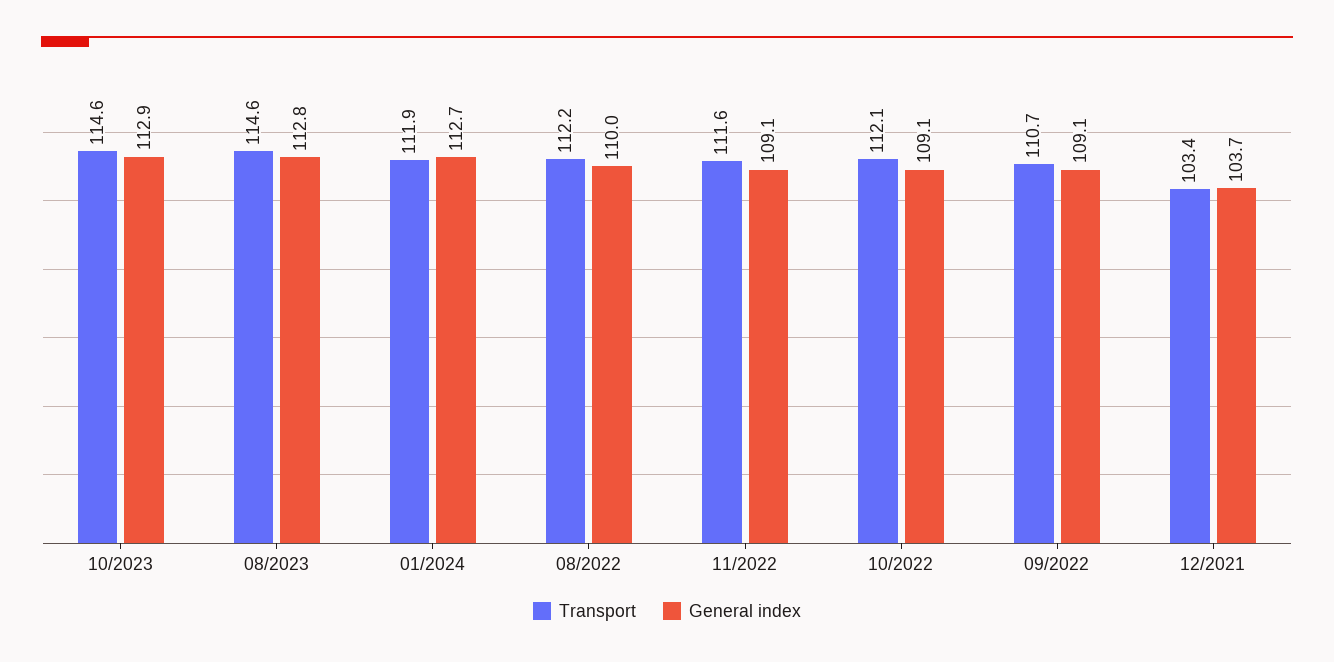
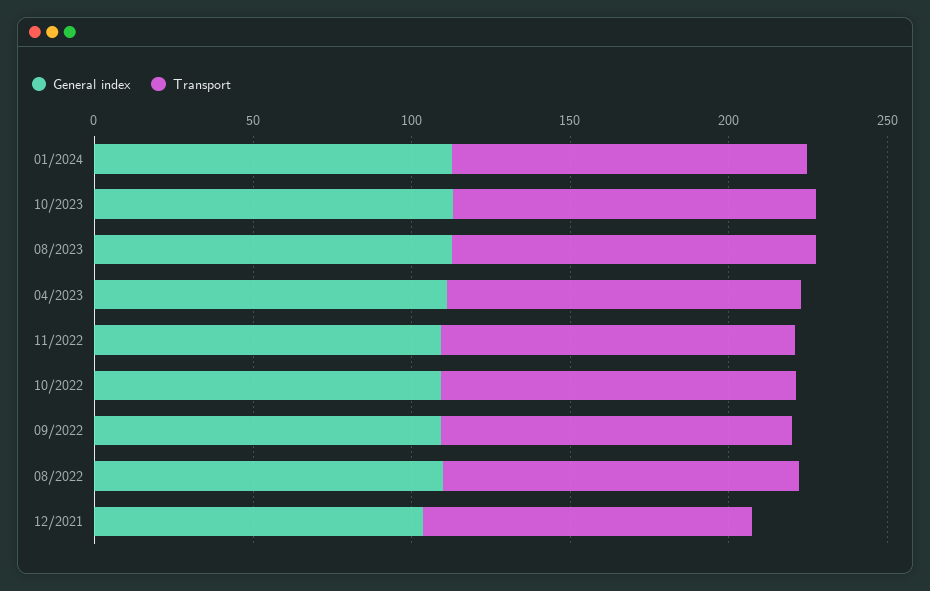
  {
    "Transport": {
      "10/2023": 114.6,
      "08/2023": 114.6,
      "01/2024": 111.9,
      "08/2022": 112.2,
      "11/2022": 111.6,
      "10/2022": 112.1,
      "09/2022": 110.7,
-     "12/2021": 103.4
+     "12/2021": 103.4,
+     "04/2023": 110
    },
    "General index": {
      "10/2023": 112.9,
      "08/2023": 112.8,
      "01/2024": 112.7,
      "08/2022": 110,
      "11/2022": 109.1,
      "10/2022": 109.1,
      "09/2022": 109.1,
-     "12/2021": 103.7
+     "12/2021": 103.7,
+     "04/2023": 110
    }
  }

